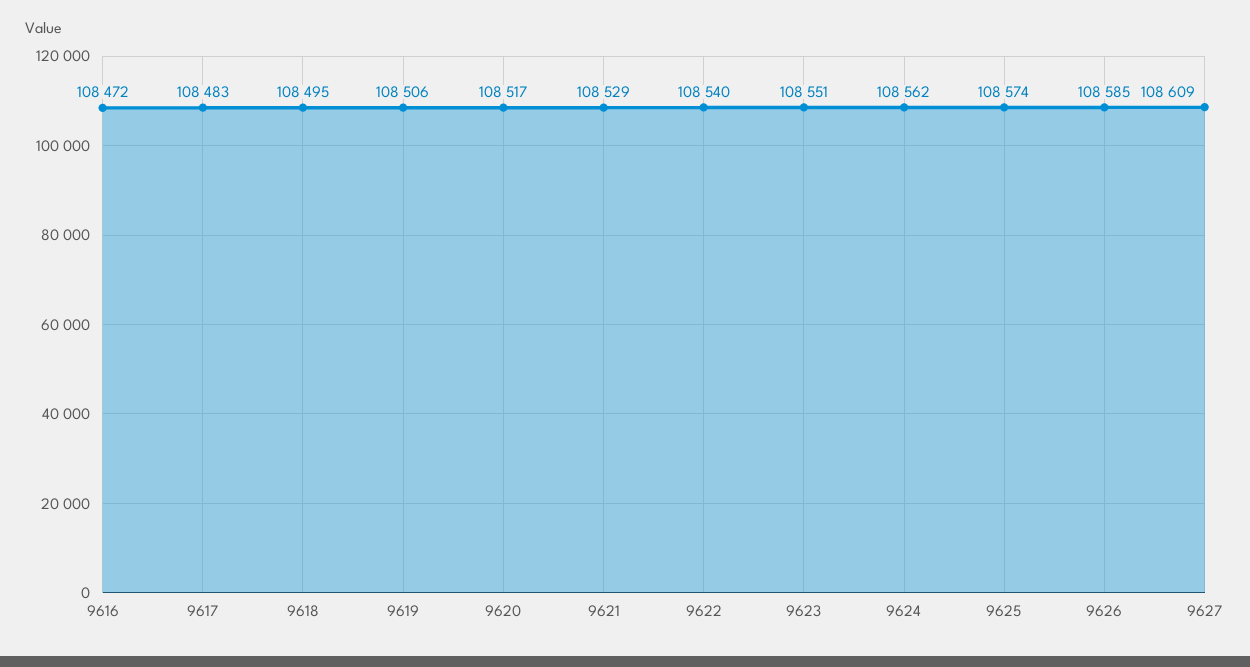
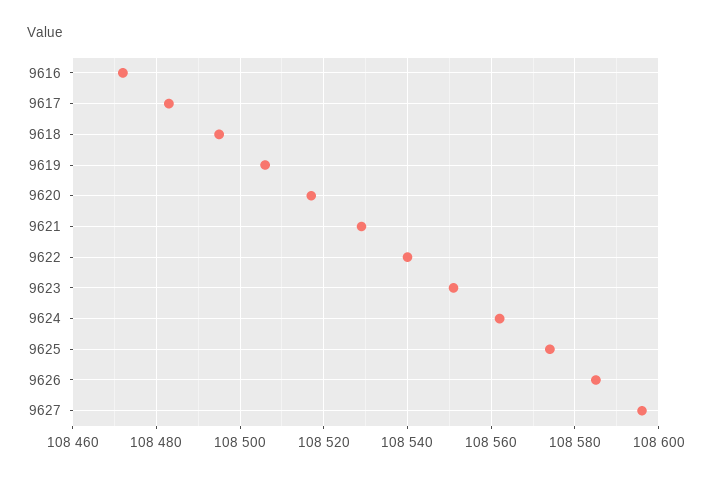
  {
    "9616": 108472,
    "9617": 108483,
    "9618": 108495,
    "9619": 108506,
    "9620": 108517,
    "9621": 108529,
    "9622": 108540,
    "9623": 108551,
    "9624": 108562,
    "9625": 108574,
    "9626": 108585,
-   "9627": 108609
+   "9627": 108595
  }

